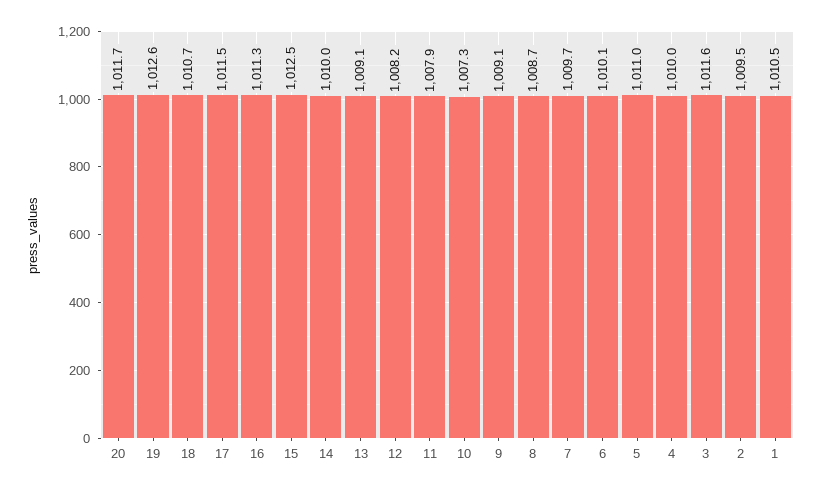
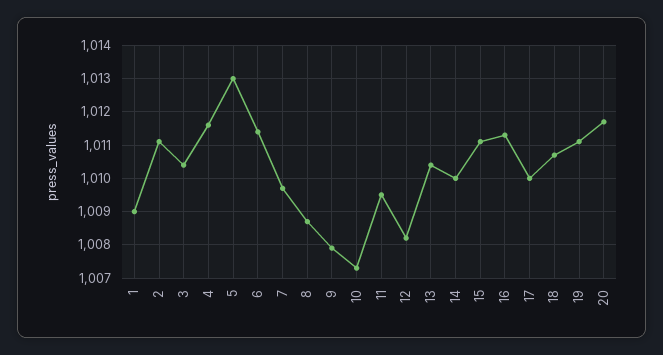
  {
    "20": 1011.7,
-   "19": 1012.6,
+   "19": 1011,
    "18": 1010.7,
-   "17": 1011.5,
+   "17": 1010,
    "16": 1011.3,
-   "15": 1012.5,
+   "15": 1011,
    "14": 1010,
-   "13": 1009.1,
+   "13": 1010.5,
    "12": 1008.2,
-   "11": 1007.9,
+   "11": 1009.5,
    "10": 1007.3,
-   "9": 1009.1,
+   "9": 1008,
    "8": 1008.7,
    "7": 1009.7,
-   "6": 1010.1,
+   "6": 1011.5,
-   "5": 1011,
+   "5": 1013,
-   "4": 1010,
+   "4": 1011.5,
-   "3": 1011.6,
+   "3": 1010.5,
-   "2": 1009.5,
+   "2": 1011,
-   "1": 1010.5
+   "1": 1009
  }

